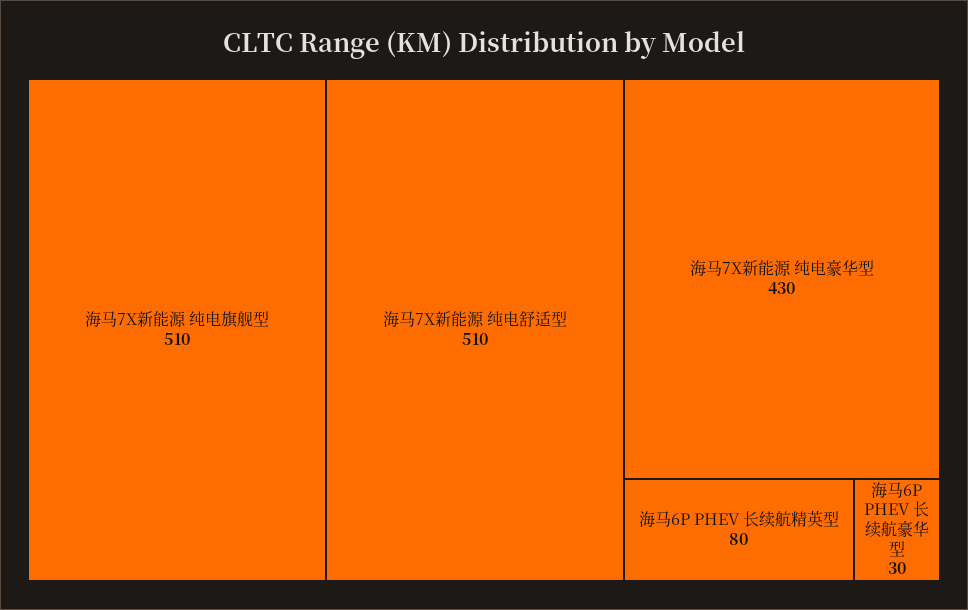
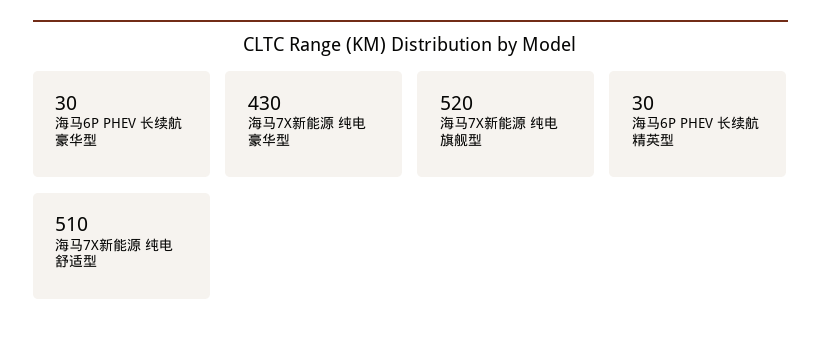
  {
-   "海马7X新能源 纯电旗舰型": 510,
+   "海马7X新能源 纯电旗舰型": 520,
    "海马7X新能源 纯电舒适型": 510,
    "海马7X新能源 纯电豪华型": 430,
-   "海马6P PHEV 长续航精英型": 80,
+   "海马6P PHEV 长续航精英型": 30,
    "海马6P PHEV 长续航豪华型": 30
  }

